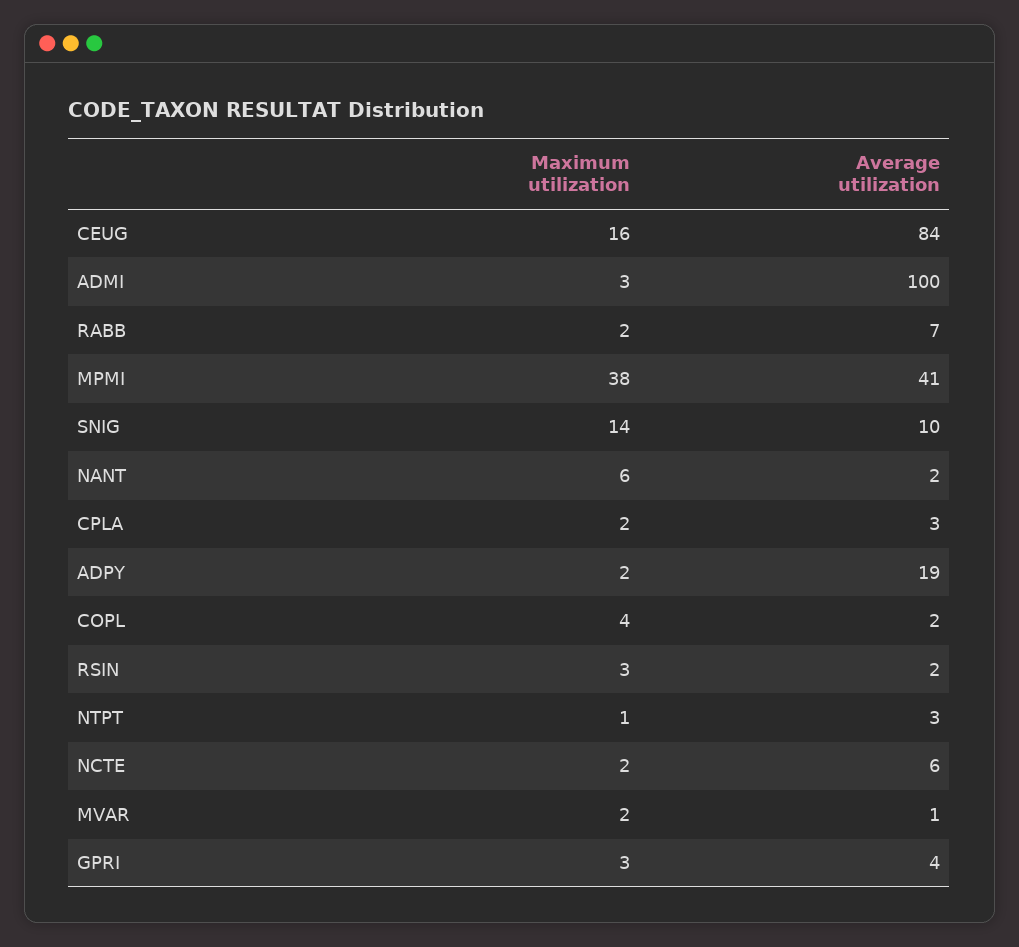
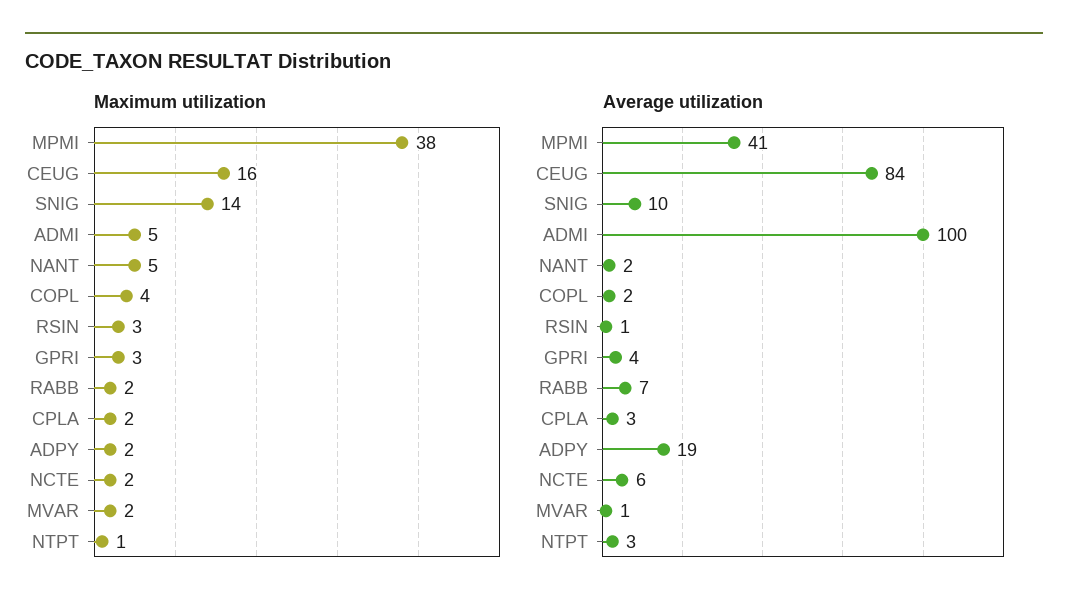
  {
    "Maximum utilization": {
      "CEUG": 16,
-     "ADMI": 3,
+     "ADMI": 5,
      "RABB": 2,
      "MPMI": 38,
      "SNIG": 14,
-     "NANT": 6,
+     "NANT": 5,
      "CPLA": 2,
      "ADPY": 2,
      "COPL": 4,
      "RSIN": 3,
      "NTPT": 1,
      "NCTE": 2,
      "MVAR": 2,
      "GPRI": 3
    },
    "Average utilization": {
      "CEUG": 84,
      "ADMI": 100,
      "RABB": 7,
      "MPMI": 41,
      "SNIG": 10,
      "NANT": 2,
      "CPLA": 3,
      "ADPY": 19,
      "COPL": 2,
-     "RSIN": 2,
+     "RSIN": 1,
      "NTPT": 3,
      "NCTE": 6,
      "MVAR": 1,
      "GPRI": 4
    }
  }

